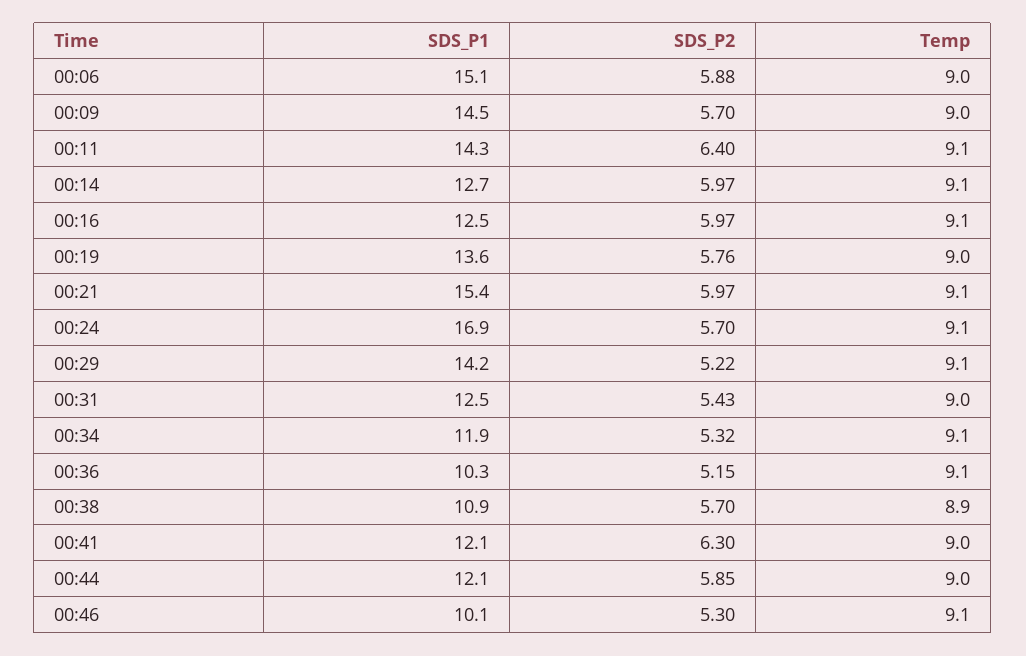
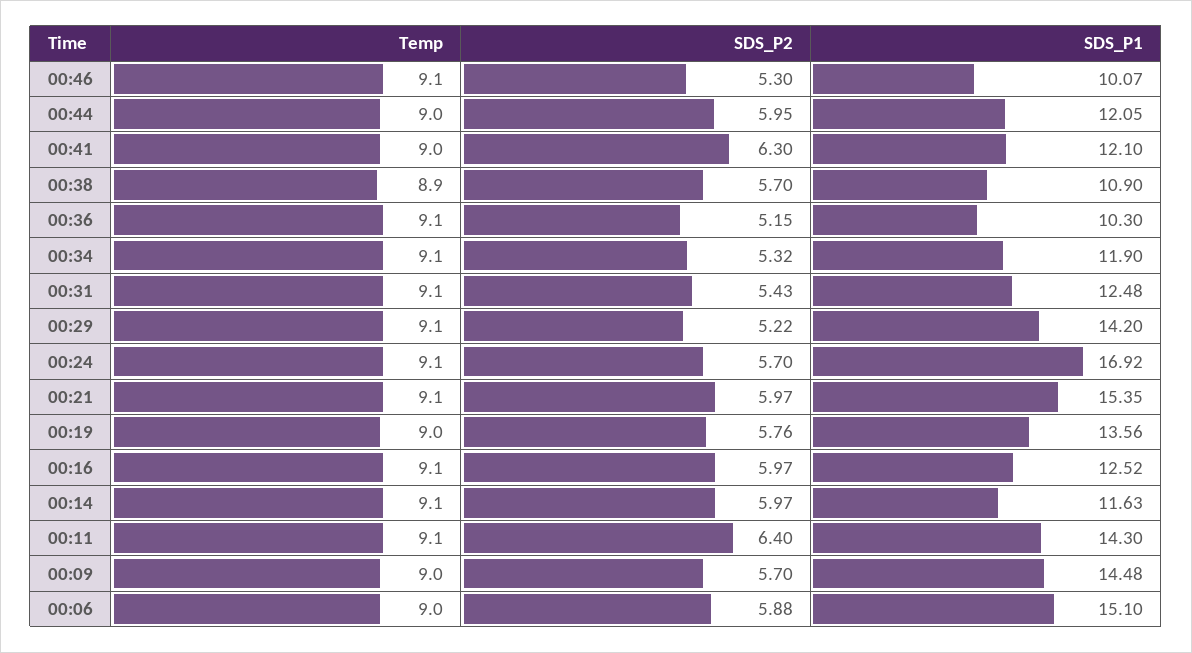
  {
    "SDS_P1": {
      "00:06": 15.1,
      "00:09": 14.48,
      "00:11": 14.3,
-     "00:14": 12.7,
+     "00:14": 11.63,
      "00:16": 12.52,
      "00:19": 13.56,
      "00:21": 15.35,
      "00:24": 16.92,
      "00:29": 14.2,
      "00:31": 12.48,
      "00:34": 11.9,
      "00:36": 10.3,
      "00:38": 10.9,
      "00:41": 12.1,
      "00:44": 12.05,
      "00:46": 10.07
    },
    "SDS_P2": {
      "00:06": 5.88,
      "00:09": 5.7,
      "00:11": 6.4,
      "00:14": 5.97,
      "00:16": 5.97,
      "00:19": 5.76,
      "00:21": 5.97,
      "00:24": 5.7,
      "00:29": 5.22,
      "00:31": 5.43,
      "00:34": 5.32,
      "00:36": 5.15,
      "00:38": 5.7,
      "00:41": 6.3,
-     "00:44": 5.85,
+     "00:44": 5.95,
      "00:46": 5.3
    },
    "Temp": {
      "00:06": 9,
      "00:09": 9,
      "00:11": 9.1,
      "00:14": 9.1,
      "00:16": 9.1,
      "00:19": 9,
      "00:21": 9.1,
      "00:24": 9.1,
      "00:29": 9.1,
-     "00:31": 9,
+     "00:31": 9.1,
      "00:34": 9.1,
      "00:36": 9.1,
      "00:38": 8.9,
      "00:41": 9,
      "00:44": 9,
      "00:46": 9.1
    }
  }

